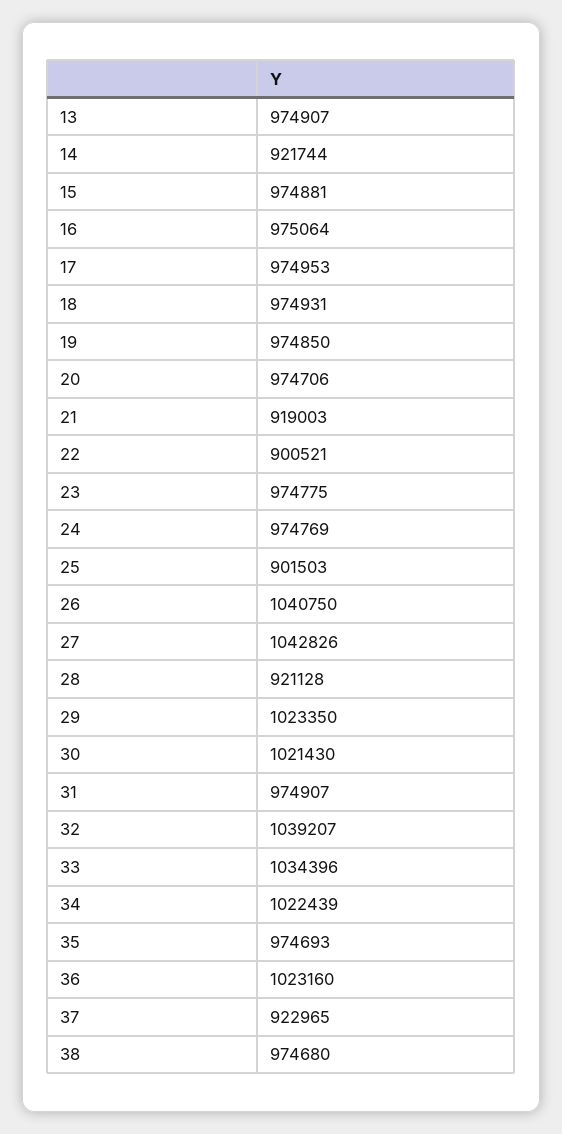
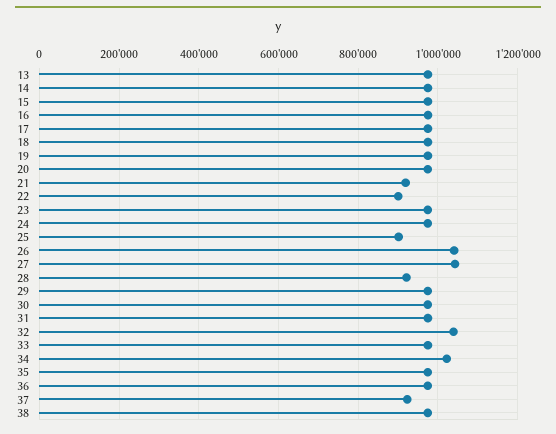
  {
    "13": 974907,
-   "14": 921744,
+   "14": 980000,
    "15": 974881,
    "16": 975064,
    "17": 974953,
    "18": 974931,
    "19": 974850,
    "20": 974706,
    "21": 919003,
    "22": 900521,
    "23": 974775,
    "24": 974769,
    "25": 901503,
    "26": 1040750,
    "27": 1042826,
    "28": 921128,
-   "29": 1023350,
+   "29": 980000,
-   "30": 1021430,
+   "30": 980000,
    "31": 974907,
    "32": 1039207,
-   "33": 1034396,
+   "33": 980000,
    "34": 1022439,
    "35": 974693,
-   "36": 1023160,
+   "36": 980000,
    "37": 922965,
    "38": 974680
  }

